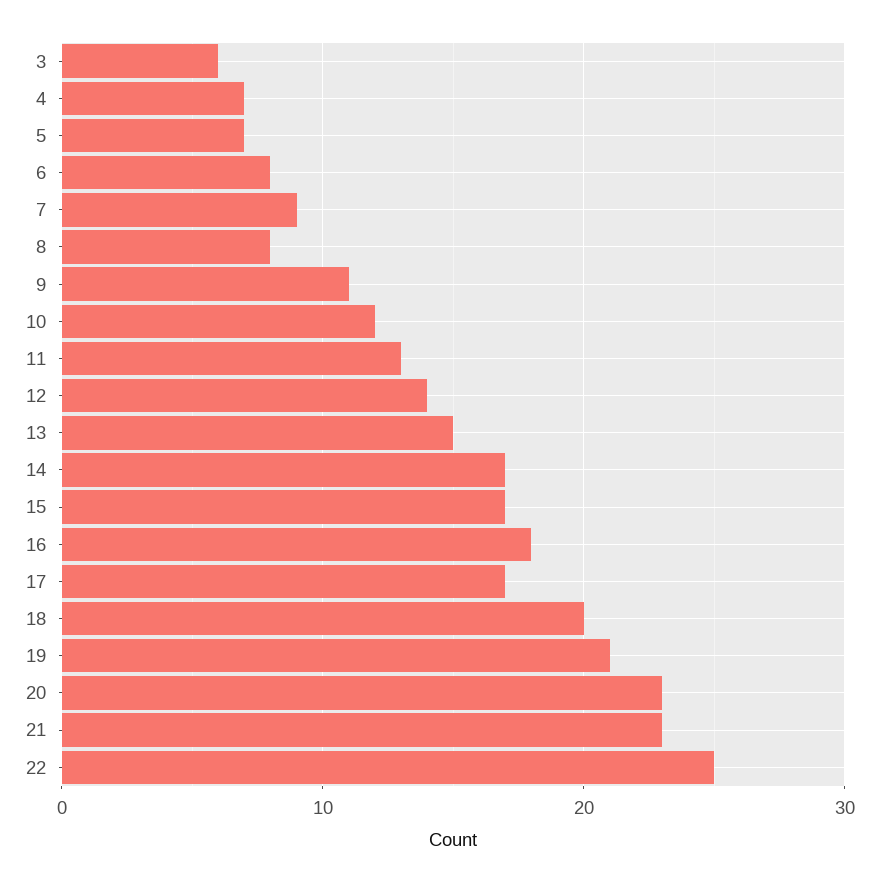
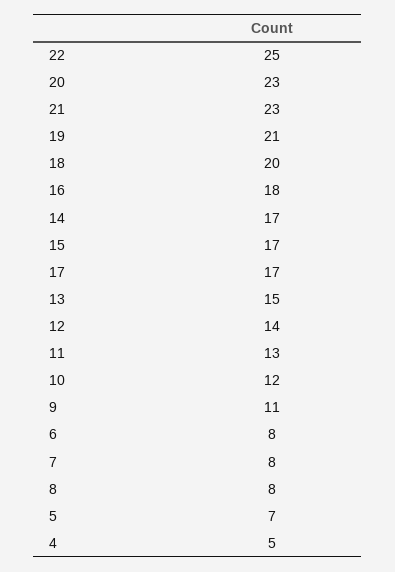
  {
-   "3": 6,
-   "4": 7,
+   "4": 5,
    "5": 7,
    "6": 8,
-   "7": 9,
+   "7": 8,
    "8": 8,
    "9": 11,
    "10": 12,
    "11": 13,
    "12": 14,
    "13": 15,
    "14": 17,
    "15": 17,
    "16": 18,
    "17": 17,
    "18": 20,
    "19": 21,
    "20": 23,
    "21": 23,
    "22": 25
  }

